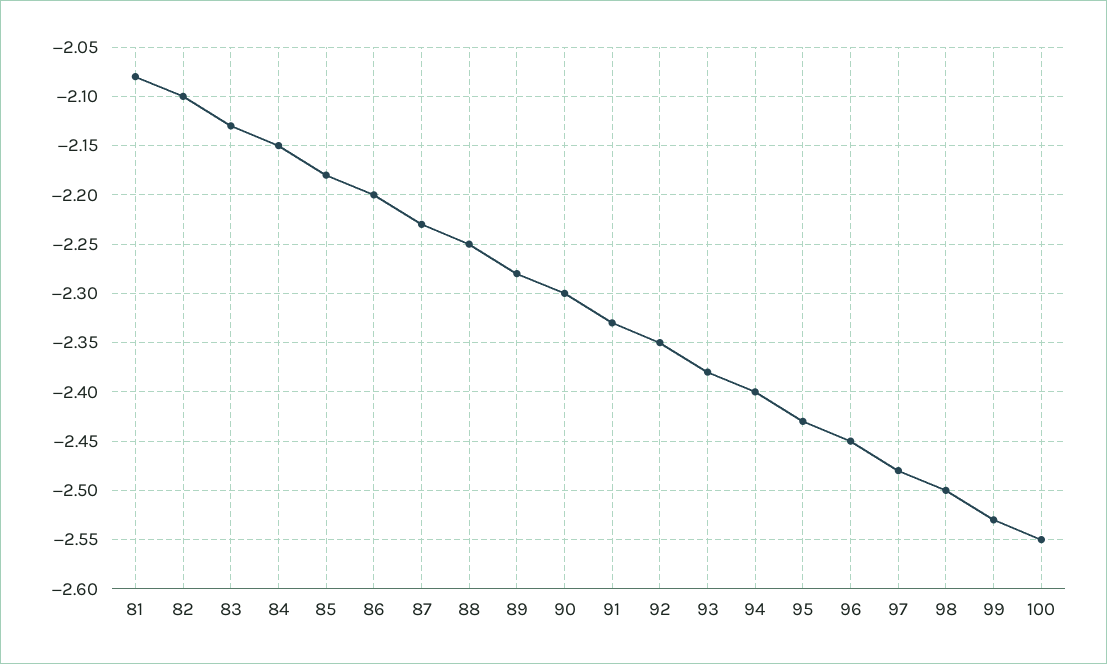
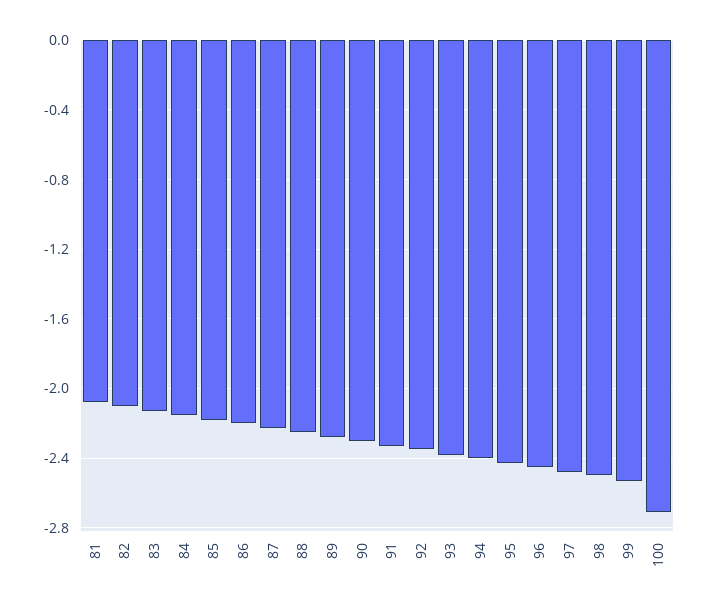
  {
    "81": -2.08,
    "82": -2.1,
    "83": -2.13,
    "84": -2.15,
    "85": -2.18,
    "86": -2.2,
    "87": -2.23,
    "88": -2.25,
    "89": -2.28,
    "90": -2.3,
    "91": -2.33,
    "92": -2.35,
    "93": -2.38,
    "94": -2.4,
    "95": -2.43,
    "96": -2.45,
    "97": -2.48,
    "98": -2.5,
    "99": -2.53,
-   "100": -2.55
+   "100": -2.7
  }

